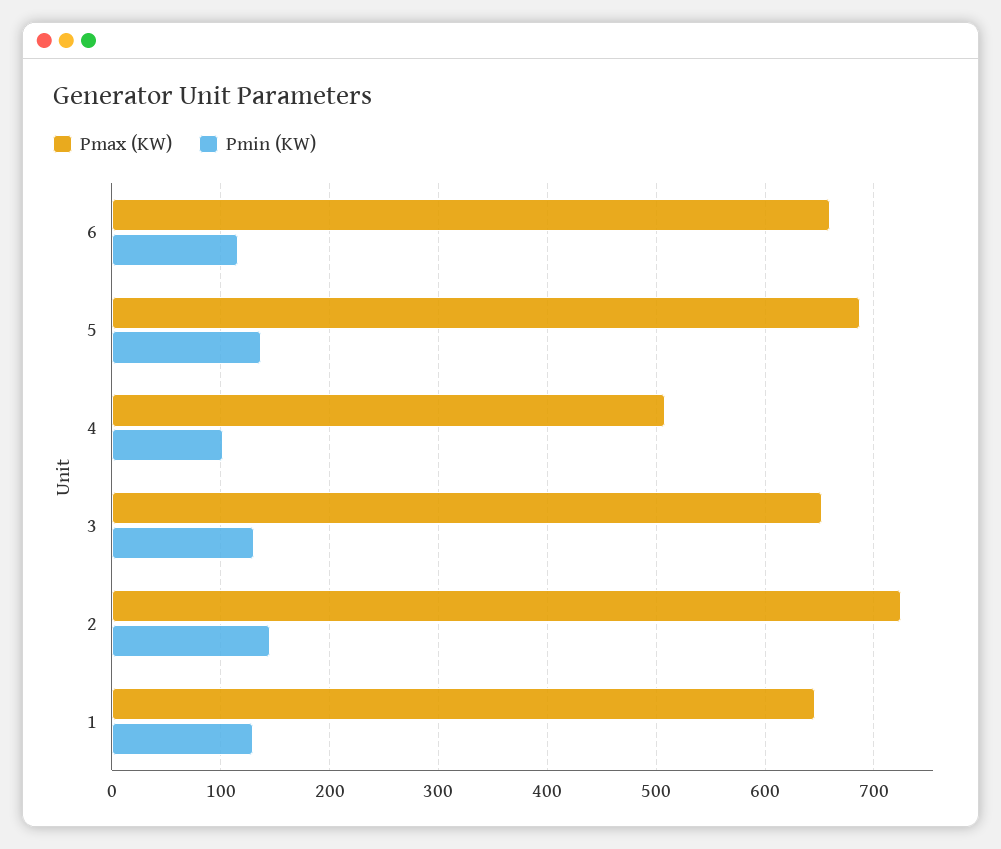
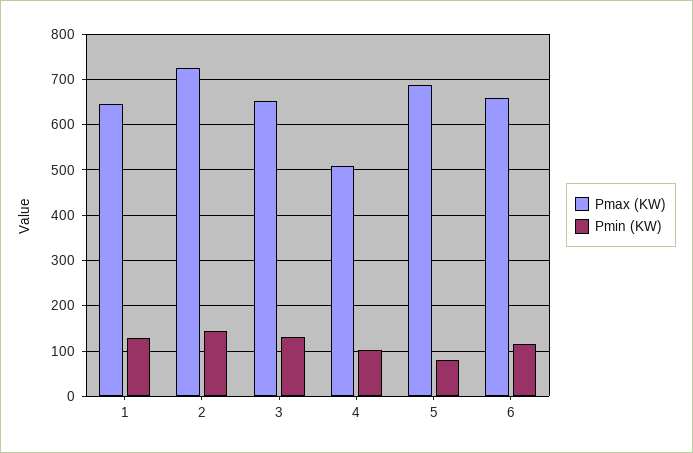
  {
    "Pmax (KW)": {
      "6": 660,
      "5": 690,
      "4": 510,
      "3": 650,
      "2": 730,
      "1": 650
    },
    "Pmin (KW)": {
      "6": 120,
-     "5": 140,
+     "5": 80,
      "4": 100,
      "3": 130,
      "2": 150,
      "1": 130
    }
  }

